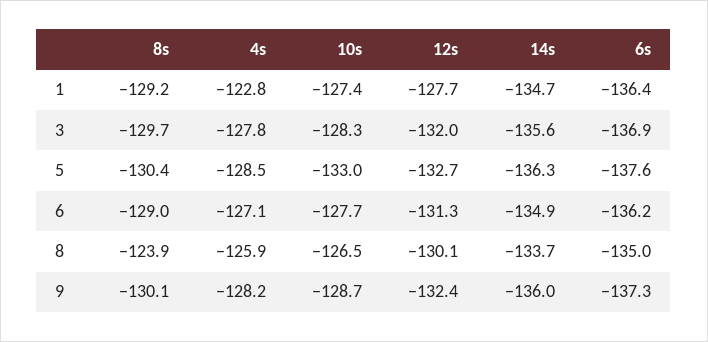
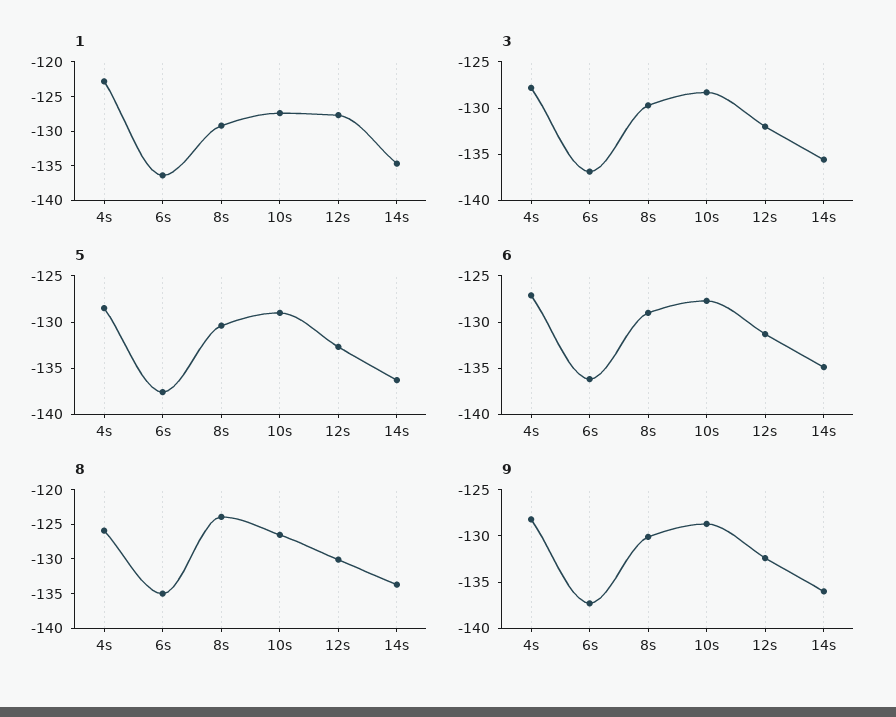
  {
    "1": {
      "8s": -129.2,
      "4s": -122.8,
      "10s": -127.4,
      "12s": -127.7,
      "14s": -134.7,
      "6s": -136.4
    },
    "3": {
      "8s": -129.7,
      "4s": -127.8,
      "10s": -128.3,
      "12s": -132,
      "14s": -135.6,
      "6s": -136.9
    },
    "5": {
      "8s": -130.4,
      "4s": -128.5,
-     "10s": -133,
+     "10s": -129,
      "12s": -132.7,
      "14s": -136.3,
      "6s": -137.6
    },
    "6": {
      "8s": -129,
      "4s": -127.1,
      "10s": -127.7,
      "12s": -131.3,
      "14s": -134.9,
      "6s": -136.2
    },
    "8": {
      "8s": -123.9,
      "4s": -125.9,
      "10s": -126.5,
      "12s": -130.1,
      "14s": -133.7,
      "6s": -135
    },
    "9": {
      "8s": -130.1,
      "4s": -128.2,
      "10s": -128.7,
      "12s": -132.4,
      "14s": -136,
      "6s": -137.3
    }
  }

